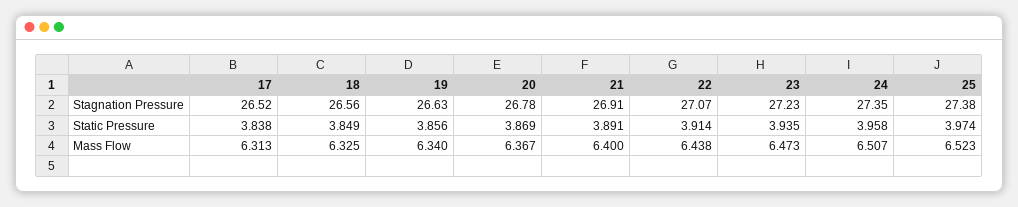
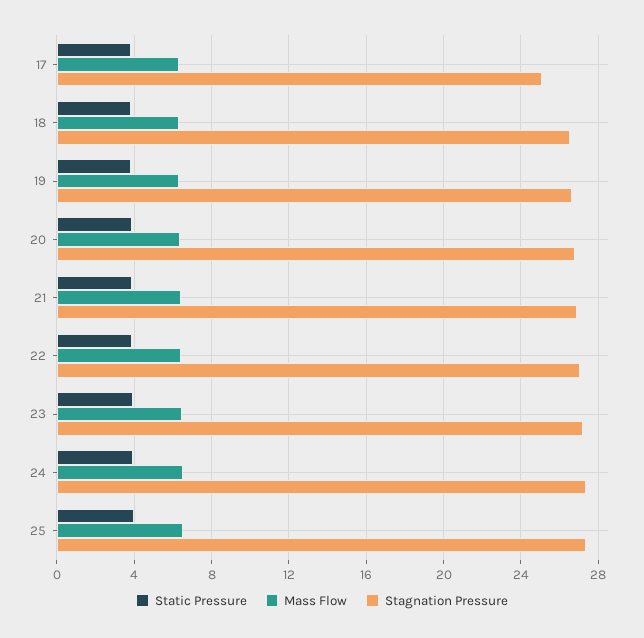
  {
    "Stagnation Pressure": {
-     "17": 26.52,
+     "17": 25,
      "18": 26.56,
      "19": 26.63,
      "20": 26.78,
      "21": 26.91,
      "22": 27.07,
      "23": 27.23,
      "24": 27.35,
      "25": 27.38
    },
    "Static Pressure": {
      "17": 3.838,
      "18": 3.849,
      "19": 3.856,
      "20": 3.869,
      "21": 3.891,
      "22": 3.914,
      "23": 3.935,
      "24": 3.958,
      "25": 3.974
    },
    "Mass Flow": {
      "17": 6.313,
      "18": 6.325,
      "19": 6.34,
      "20": 6.367,
      "21": 6.4,
      "22": 6.438,
      "23": 6.473,
      "24": 6.507,
      "25": 6.523
    }
  }

